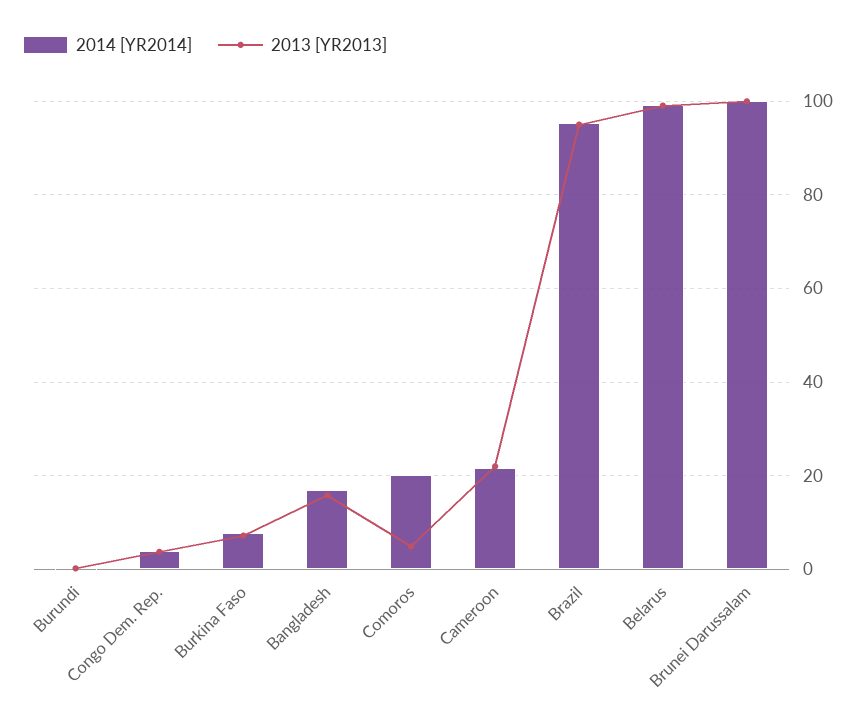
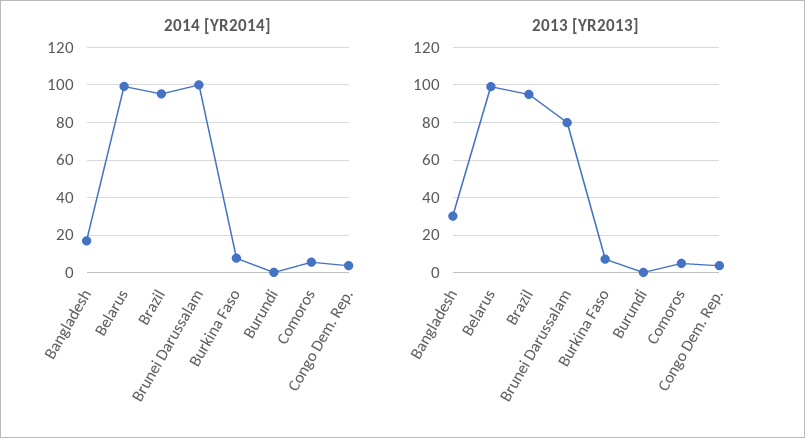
  {
    "2014 [YR2014]": {
      "Burundi": 0,
      "Congo Dem. Rep.": 4,
      "Burkina Faso": 8,
      "Bangladesh": 18,
-     "Comoros": 20,
+     "Comoros": 5,
-     "Cameroon": 22,
      "Brazil": 96,
      "Belarus": 100,
      "Brunei Darussalam": 100
    },
    "2013 [YR2013]": {
      "Burundi": 0,
      "Congo Dem. Rep.": 4,
      "Burkina Faso": 8,
-     "Bangladesh": 16,
+     "Bangladesh": 30,
      "Comoros": 4,
-     "Cameroon": 22,
      "Brazil": 96,
      "Belarus": 100,
-     "Brunei Darussalam": 100
+     "Brunei Darussalam": 80
    }
  }

